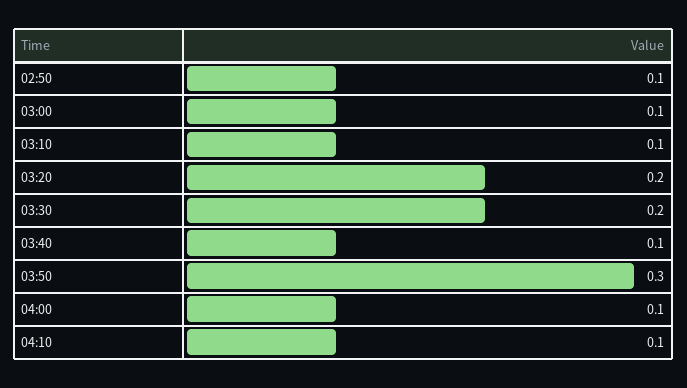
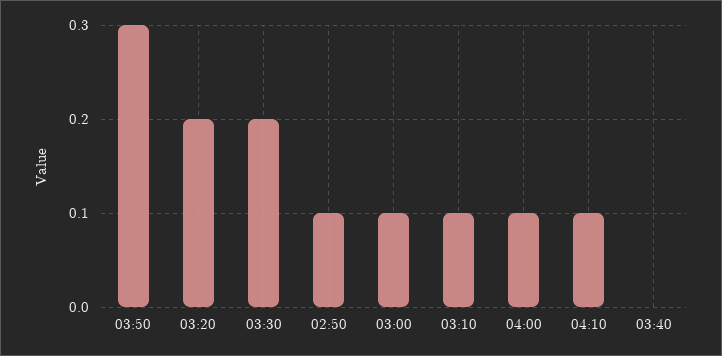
  {
    "02:50": 0.1,
    "03:00": 0.1,
    "03:10": 0.1,
    "03:20": 0.2,
    "03:30": 0.2,
-   "03:40": 0.1,
+   "03:40": 0,
    "03:50": 0.3,
    "04:00": 0.1,
    "04:10": 0.1
  }

